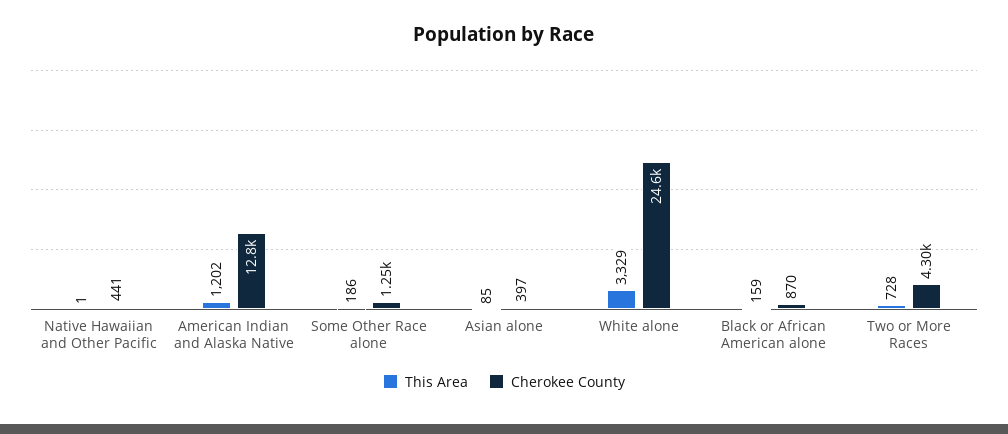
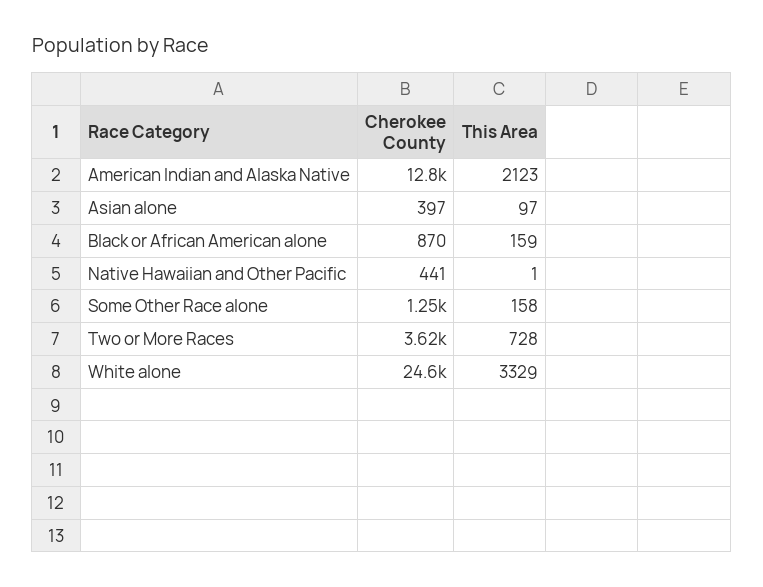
  {
    "This Area": {
      "Native Hawaiian and Other Pacific": 1,
-     "American Indian and Alaska Native": 1202,
+     "American Indian and Alaska Native": 2123,
-     "Some Other Race alone": 186,
+     "Some Other Race alone": 158,
-     "Asian alone": 85,
+     "Asian alone": 97,
      "White alone": 3329,
      "Black or African American alone": 159,
      "Two or More Races": 728
    },
    "Cherokee County": {
      "Native Hawaiian and Other Pacific": 441,
      "American Indian and Alaska Native": 12800,
      "Some Other Race alone": 1250,
      "Asian alone": 397,
      "White alone": 24600,
      "Black or African American alone": 870,
-     "Two or More Races": 4300
+     "Two or More Races": 3620
    }
  }

